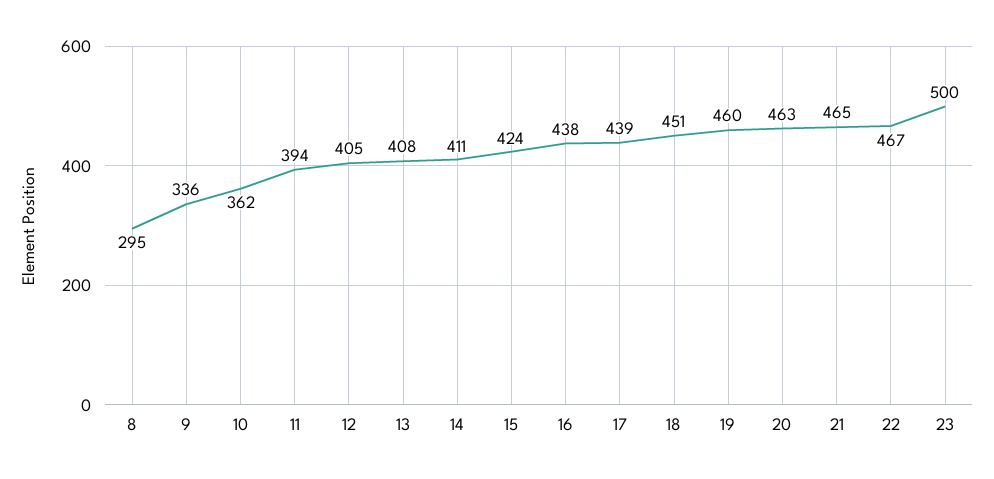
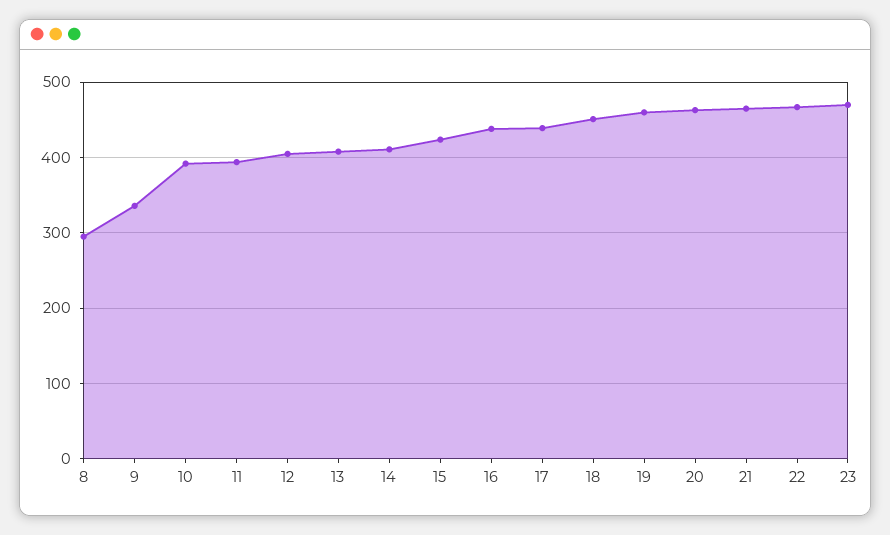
  {
    "8": 295,
    "9": 336,
-   "10": 362,
+   "10": 390,
    "11": 394,
    "12": 405,
    "13": 408,
    "14": 411,
    "15": 424,
    "16": 438,
    "17": 439,
    "18": 451,
    "19": 460,
    "20": 463,
    "21": 465,
    "22": 467,
-   "23": 500
+   "23": 470
  }

